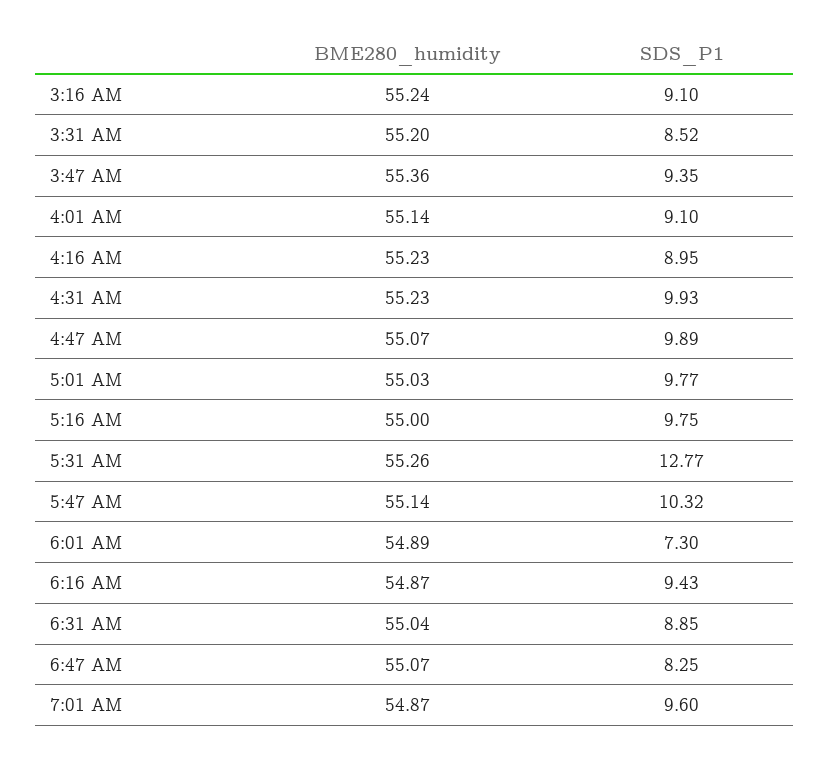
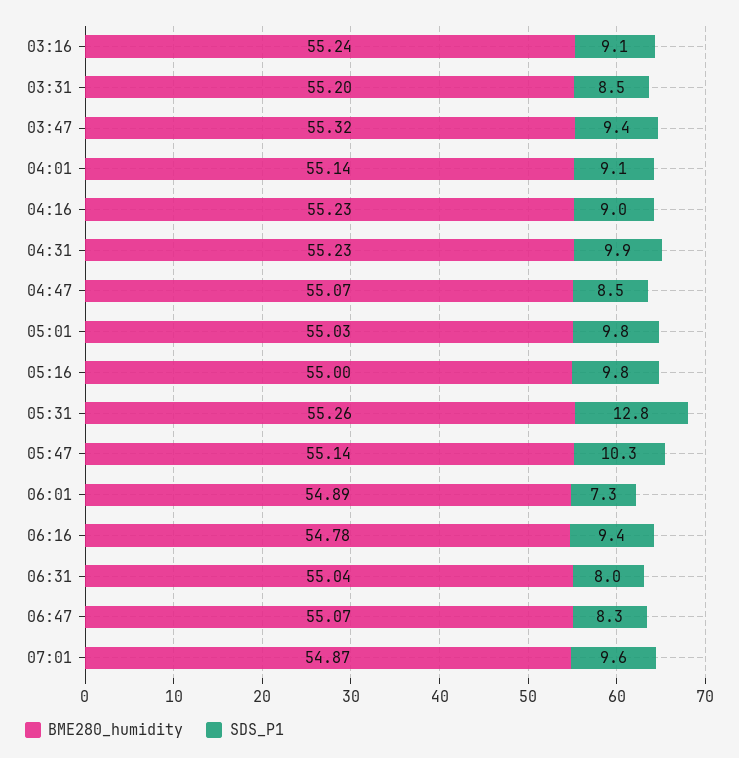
  {
    "BME280_humidity": {
      "3:16 AM": 55.24,
      "3:31 AM": 55.2,
-     "3:47 AM": 55.36,
+     "3:47 AM": 55.32,
      "4:01 AM": 55.14,
      "4:16 AM": 55.23,
      "4:31 AM": 55.23,
      "4:47 AM": 55.07,
      "5:01 AM": 55.03,
      "5:16 AM": 55,
      "5:31 AM": 55.26,
      "5:47 AM": 55.14,
      "6:01 AM": 54.89,
-     "6:16 AM": 54.87,
+     "6:16 AM": 54.78,
      "6:31 AM": 55.04,
      "6:47 AM": 55.07,
      "7:01 AM": 54.87
    },
    "SDS_P1": {
      "3:16 AM": 9.1,
      "3:31 AM": 8.52,
      "3:47 AM": 9.35,
      "4:01 AM": 9.1,
      "4:16 AM": 8.95,
      "4:31 AM": 9.93,
-     "4:47 AM": 9.89,
+     "4:47 AM": 8.5,
      "5:01 AM": 9.77,
      "5:16 AM": 9.75,
      "5:31 AM": 12.77,
      "5:47 AM": 10.32,
      "6:01 AM": 7.3,
      "6:16 AM": 9.43,
-     "6:31 AM": 8.85,
+     "6:31 AM": 8,
      "6:47 AM": 8.25,
      "7:01 AM": 9.6
    }
  }

